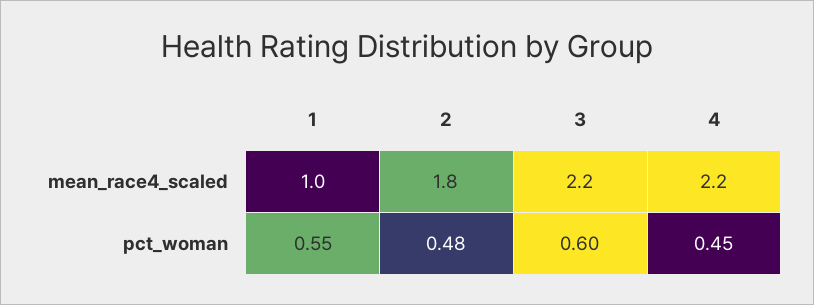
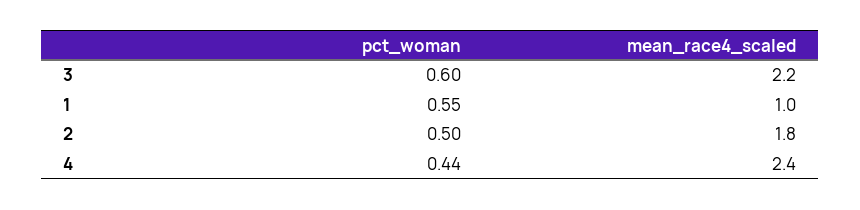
  {
    "1": {
      "mean_race4_scaled": 1,
      "pct_woman": 0.55
    },
    "2": {
      "mean_race4_scaled": 1.8,
-     "pct_woman": 0.48
+     "pct_woman": 0.5
    },
    "3": {
      "mean_race4_scaled": 2.2,
      "pct_woman": 0.6
    },
    "4": {
-     "mean_race4_scaled": 2.2,
+     "mean_race4_scaled": 2.4,
-     "pct_woman": 0.45
+     "pct_woman": 0.44
    }
  }

